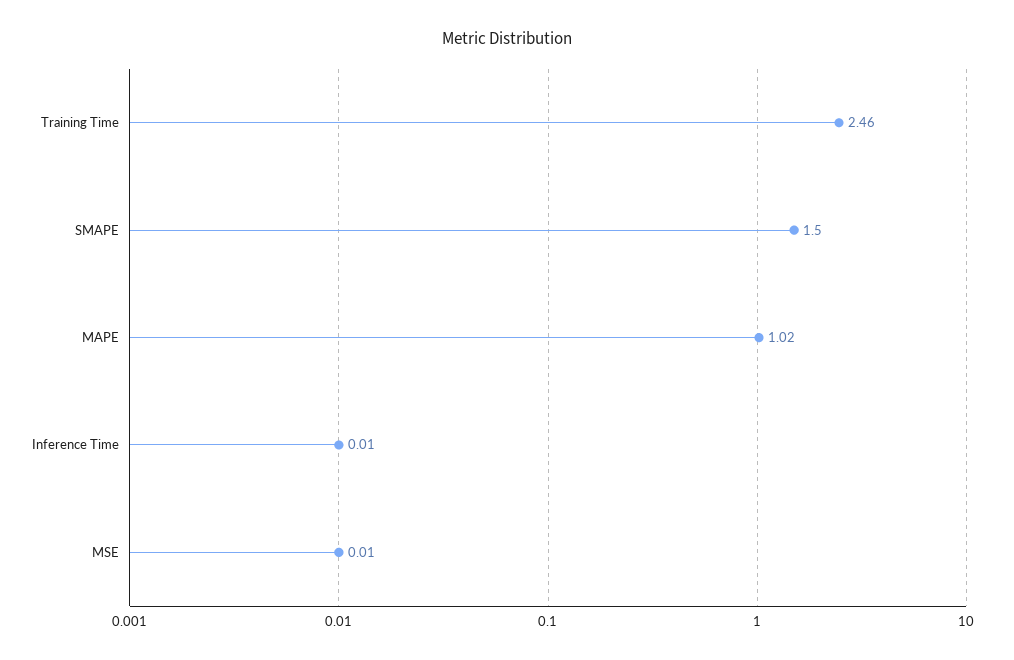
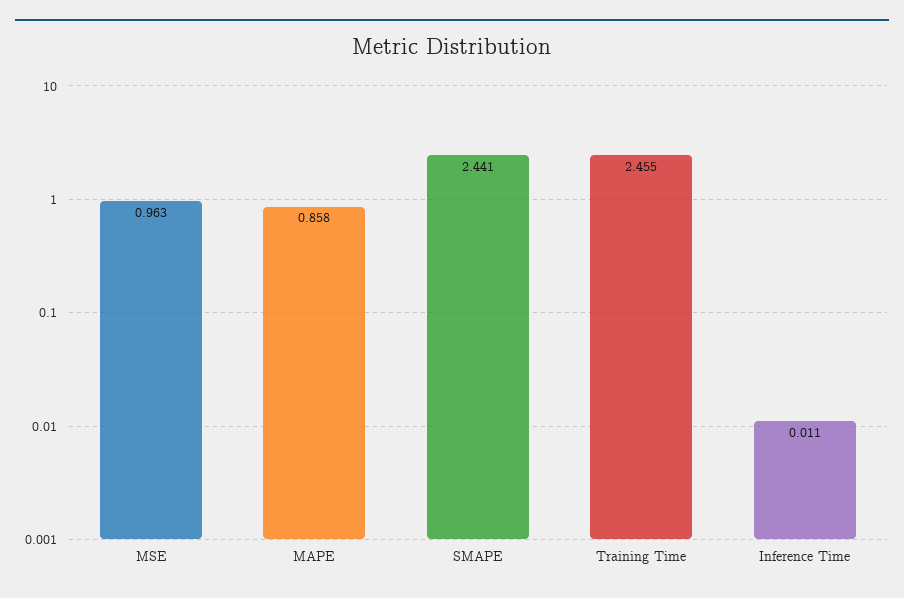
  {
    "Training Time": 2.455,
-   "SMAPE": 1.5,
+   "SMAPE": 2.441,
-   "MAPE": 1.02,
+   "MAPE": 0.858,
    "Inference Time": 0.011,
-   "MSE": 0.01
+   "MSE": 0.963
  }

